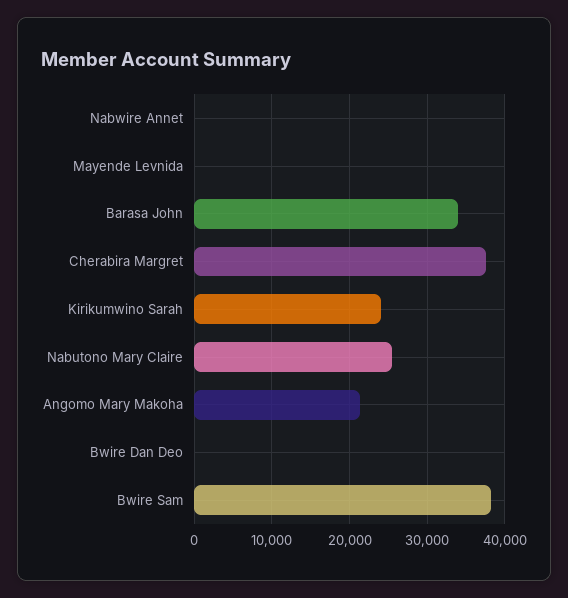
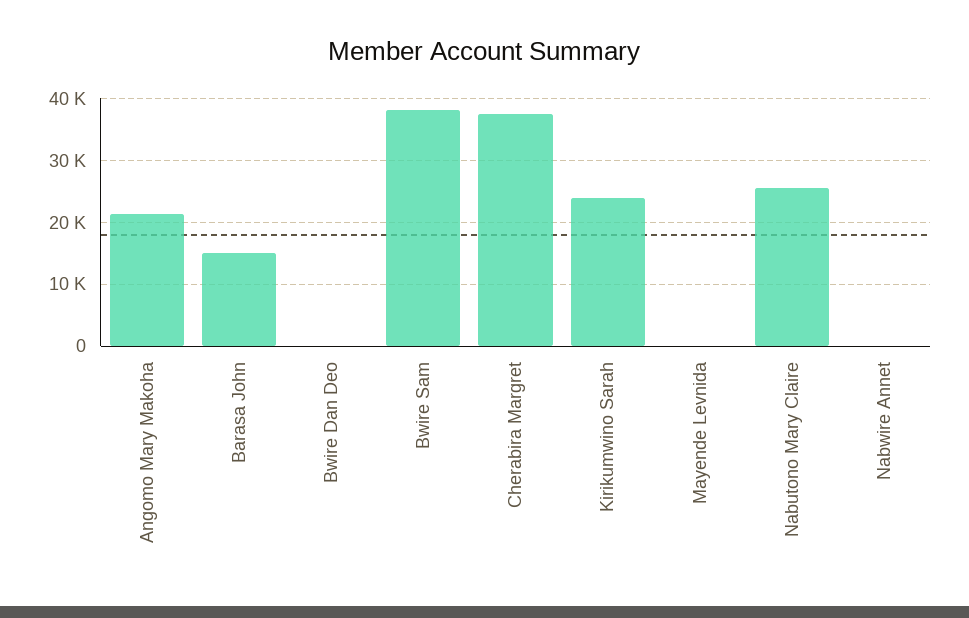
  {
    "Nabwire Annet": 0,
    "Mayende Levnida": 0,
-   "Barasa John": 34000,
+   "Barasa John": 15000,
    "Cherabira Margret": 38000,
    "Kirikumwino Sarah": 24000,
    "Nabutono Mary Claire": 26000,
    "Angomo Mary Makoha": 21000,
    "Bwire Dan Deo": 0,
    "Bwire Sam": 38000
  }

